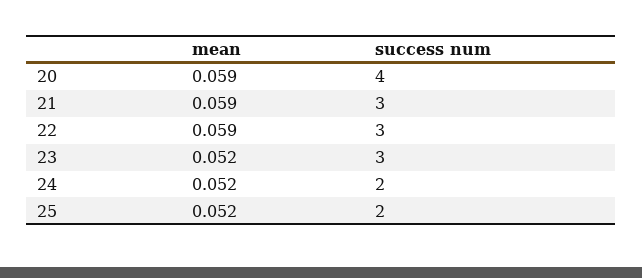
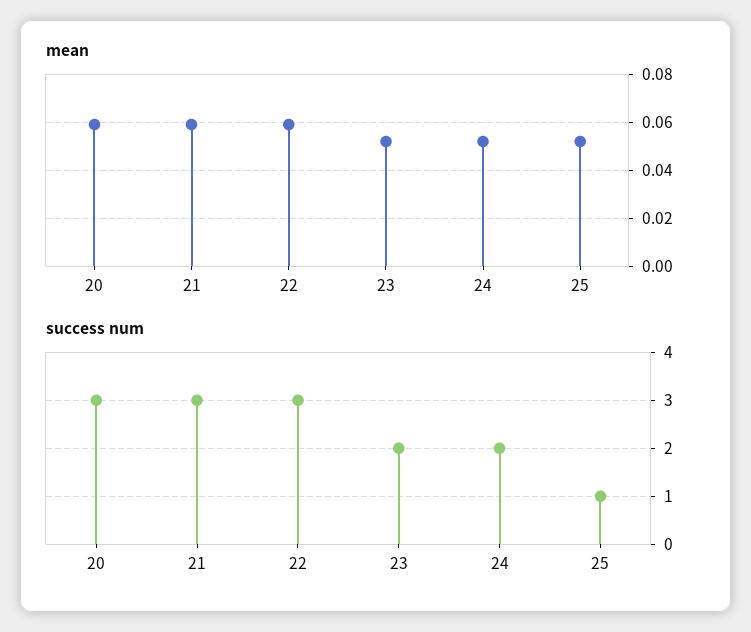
  {
    "mean": {
      "20": 0.059,
      "21": 0.059,
      "22": 0.059,
      "23": 0.052,
      "24": 0.052,
      "25": 0.052
    },
    "success num": {
-     "20": 4,
+     "20": 3,
      "21": 3,
      "22": 3,
-     "23": 3,
+     "23": 2,
      "24": 2,
-     "25": 2
+     "25": 1
    }
  }

